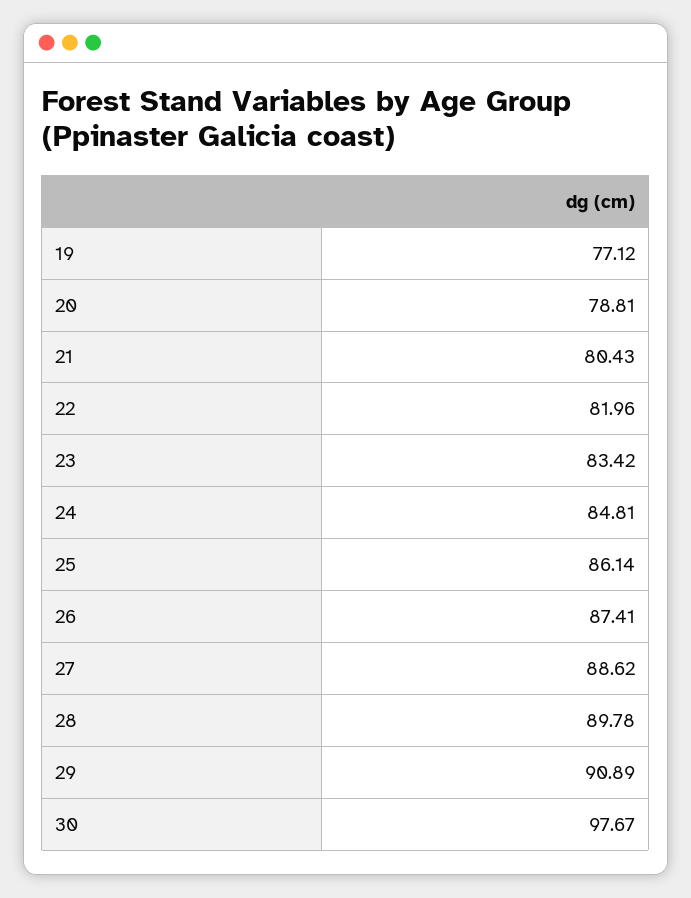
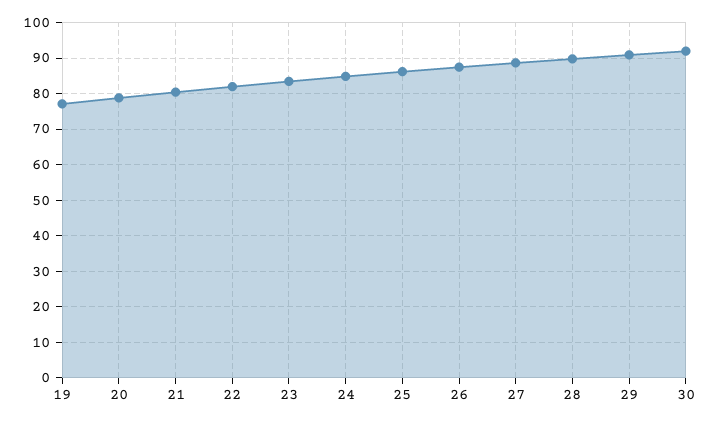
  {
    "19": 77.12,
    "20": 78.81,
    "21": 80.43,
    "22": 81.96,
    "23": 83.42,
    "24": 84.81,
    "25": 86.14,
    "26": 87.41,
    "27": 88.62,
    "28": 89.78,
    "29": 90.89,
-   "30": 97.67
+   "30": 92
  }

